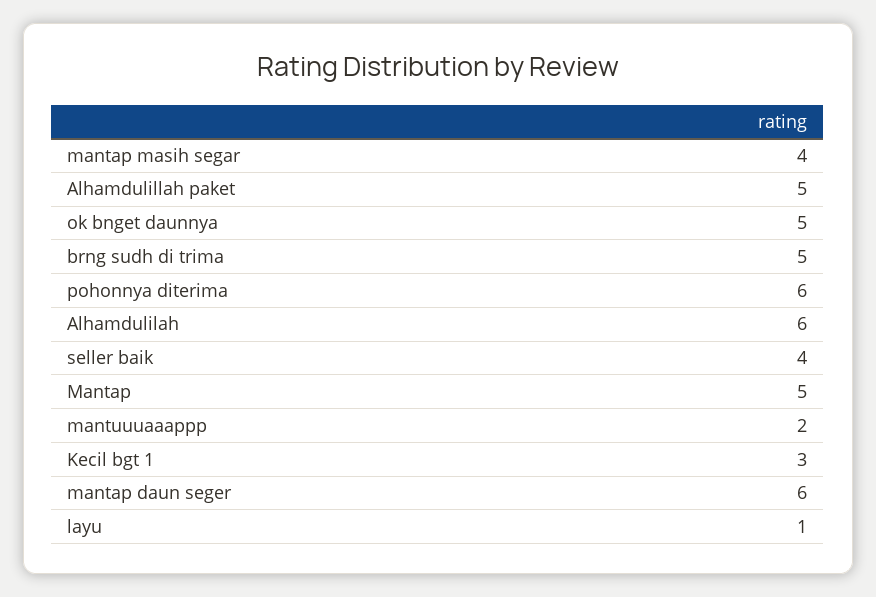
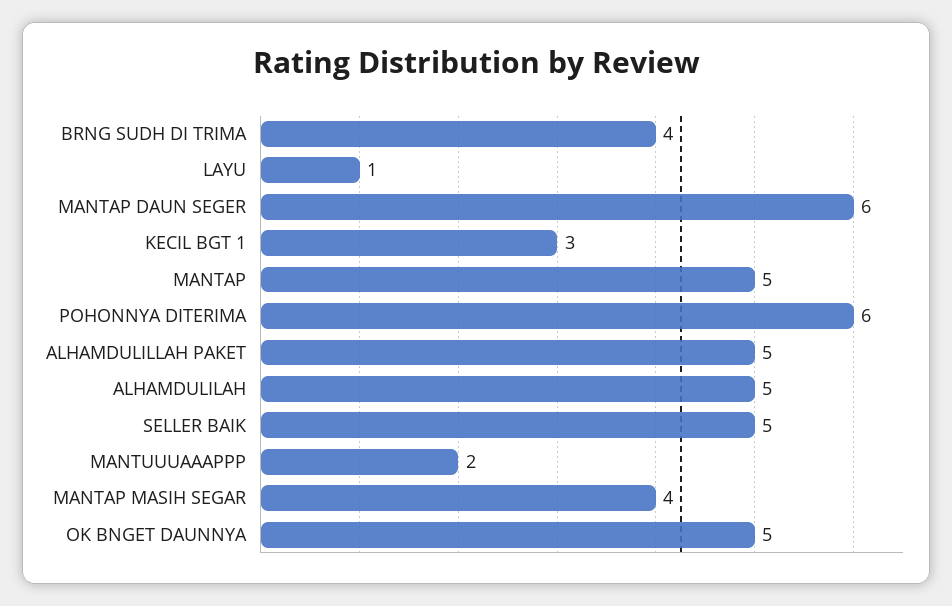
  {
    "mantap masih segar": 4,
    "Alhamdulillah paket": 5,
    "ok bnget daunnya": 5,
-   "brng sudh di trima": 5,
+   "brng sudh di trima": 4,
    "pohonnya diterima": 6,
-   "Alhamdulilah": 6,
+   "Alhamdulilah": 5,
-   "seller baik": 4,
+   "seller baik": 5,
    "Mantap": 5,
    "mantuuuaaappp": 2,
    "Kecil bgt 1": 3,
    "mantap daun seger": 6,
    "layu": 1
  }

